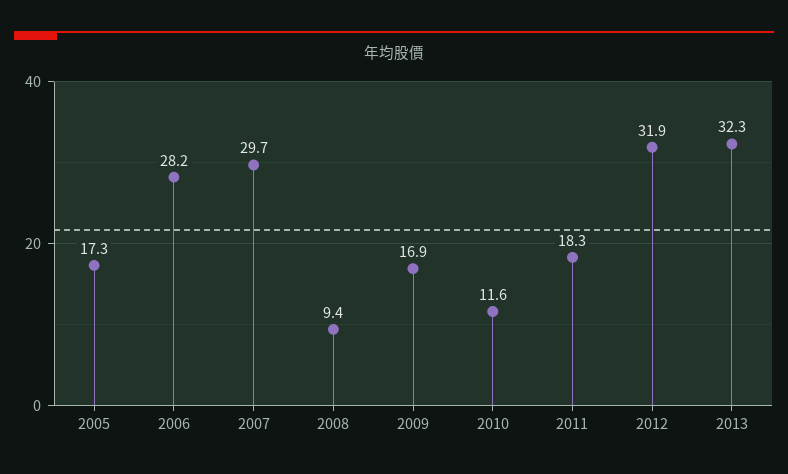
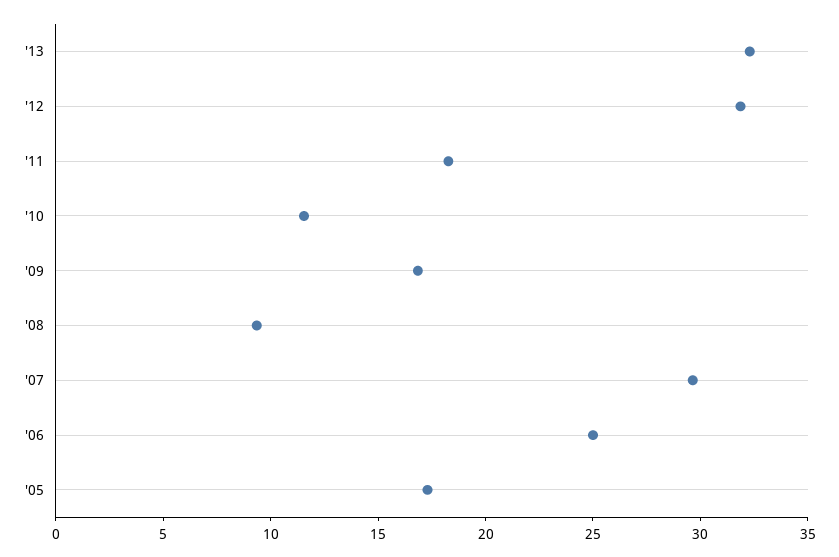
  {
    "2005": 17.3,
-   "2006": 28.2,
+   "2006": 25,
    "2007": 29.7,
    "2008": 9.4,
    "2009": 16.9,
    "2010": 11.6,
    "2011": 18.3,
    "2012": 31.9,
    "2013": 32.3
  }

